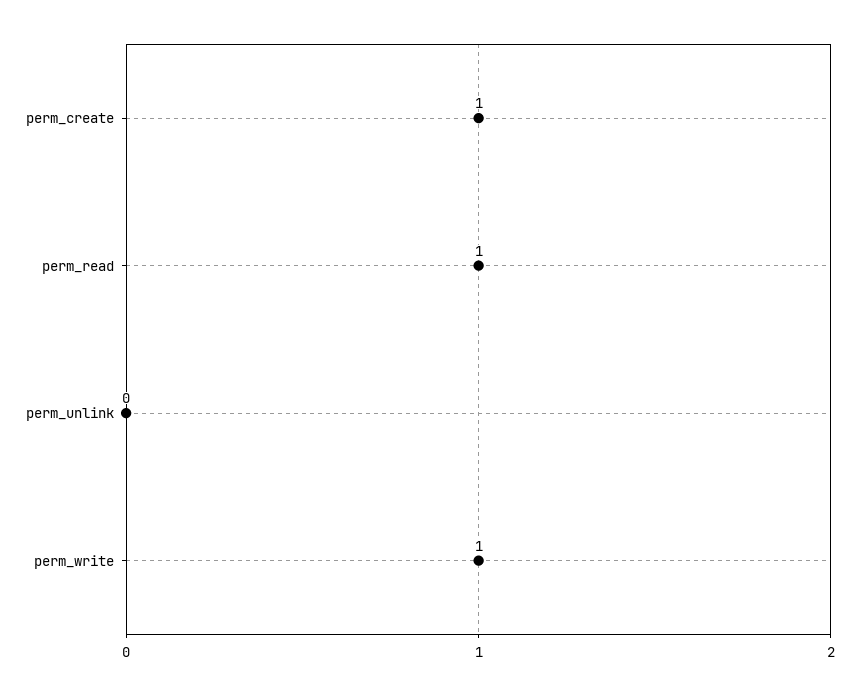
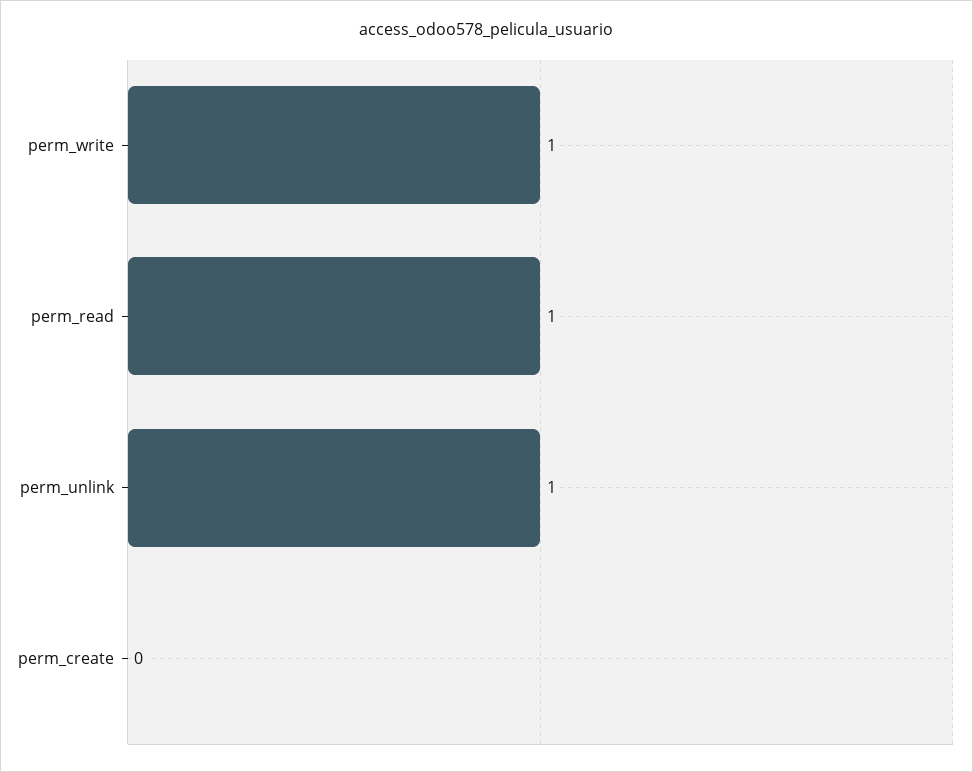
  {
-   "perm_create": 1,
+   "perm_create": 0,
    "perm_read": 1,
-   "perm_unlink": 0,
+   "perm_unlink": 1,
    "perm_write": 1
  }

